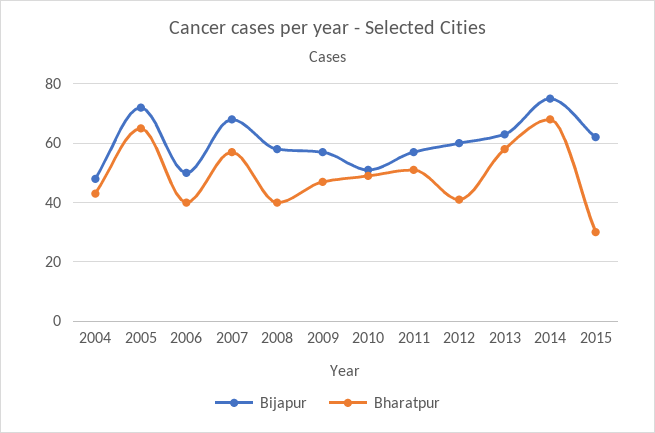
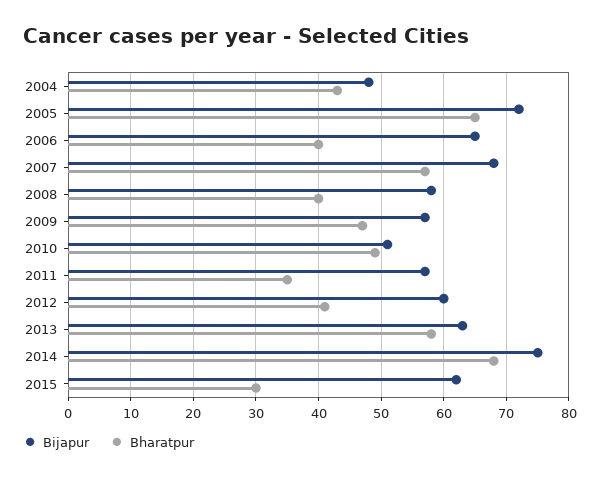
  {
    "Bijapur": {
      "2004": 48,
      "2005": 72,
-     "2006": 50,
+     "2006": 65,
      "2007": 68,
      "2008": 58,
      "2009": 57,
      "2010": 51,
      "2011": 57,
      "2012": 60,
      "2013": 63,
      "2014": 75,
      "2015": 62
    },
    "Bharatpur": {
      "2004": 43,
      "2005": 65,
      "2006": 40,
      "2007": 57,
      "2008": 40,
      "2009": 47,
      "2010": 49,
-     "2011": 50,
+     "2011": 35,
      "2012": 41,
      "2013": 58,
      "2014": 68,
      "2015": 30
    }
  }

